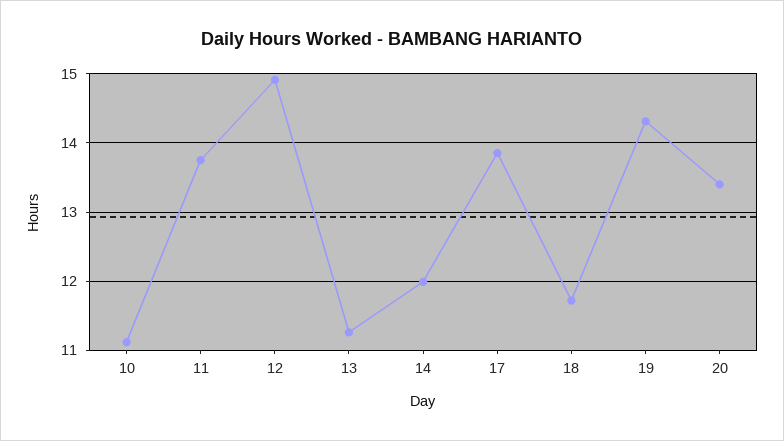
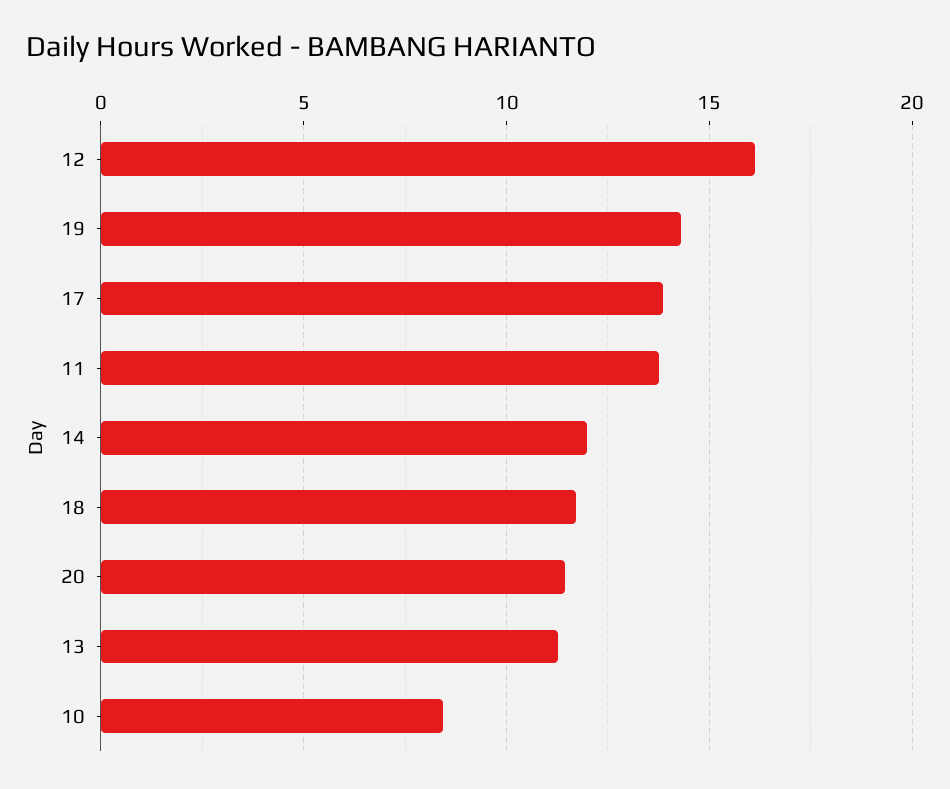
  {
-   "10": 11.1,
+   "10": 8.5,
    "11": 13.8,
-   "12": 14.9,
+   "12": 16,
    "13": 11.3,
    "14": 12,
    "17": 13.9,
    "18": 11.7,
    "19": 14.3,
-   "20": 13.4
+   "20": 11.5
  }

